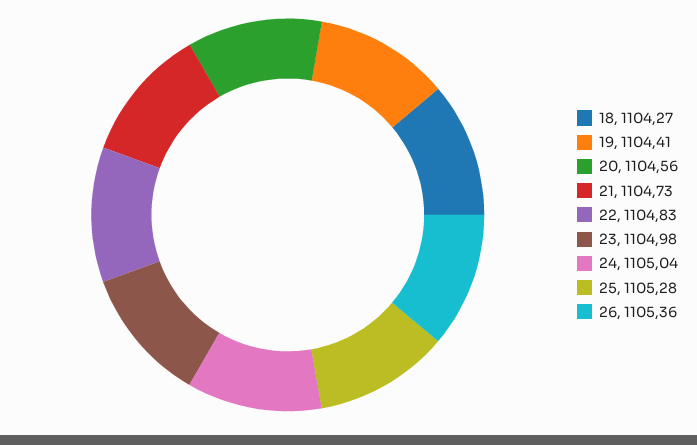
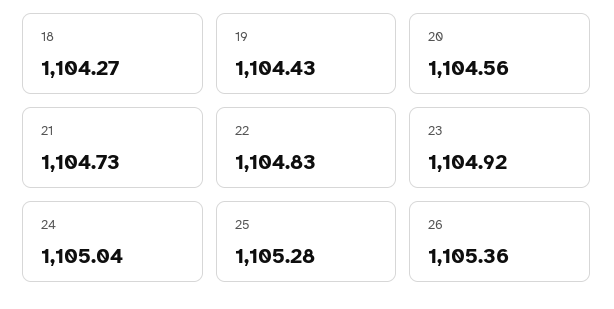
  {
    "18": 1104.27,
-   "19": 1104.41,
+   "19": 1104.43,
    "20": 1104.56,
    "21": 1104.73,
    "22": 1104.83,
-   "23": 1104.98,
+   "23": 1104.92,
    "24": 1105.04,
    "25": 1105.28,
    "26": 1105.36
  }

